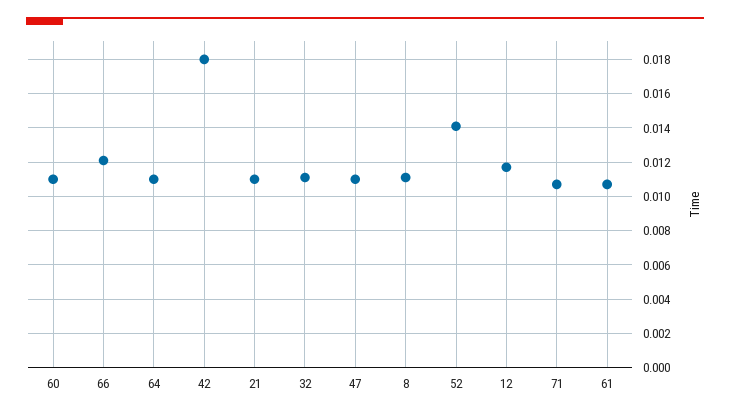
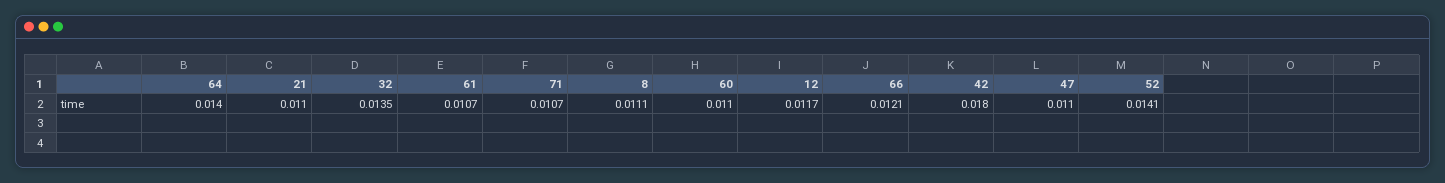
  {
    "60": 0.011,
    "66": 0.0121,
-   "64": 0.011,
+   "64": 0.014,
    "42": 0.018,
    "21": 0.011,
-   "32": 0.011,
+   "32": 0.0135,
    "47": 0.011,
    "8": 0.0111,
    "52": 0.0141,
    "12": 0.0117,
    "71": 0.0107,
    "61": 0.0107
  }

